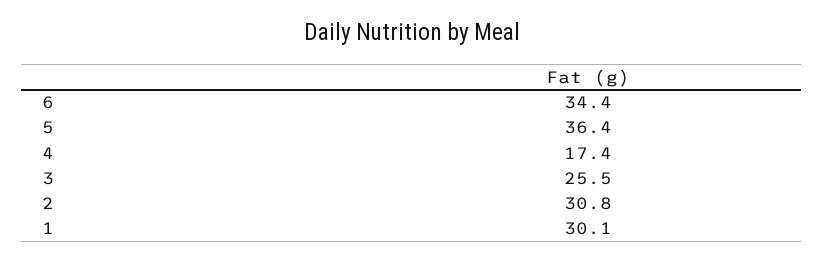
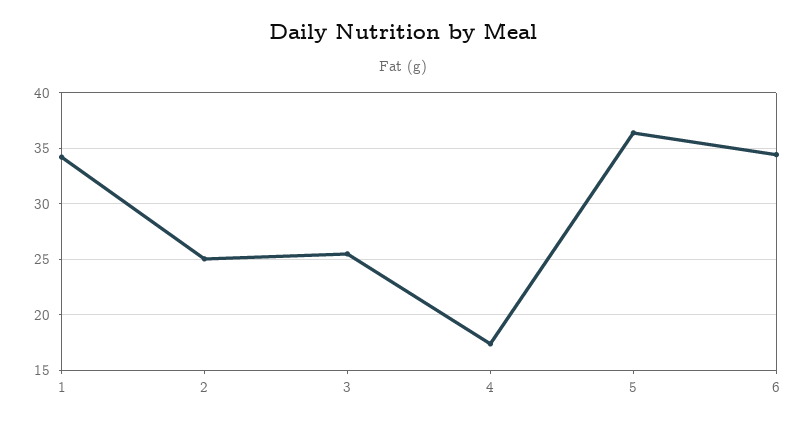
  {
    "6": 34.4,
    "5": 36.4,
    "4": 17.4,
    "3": 25.5,
-   "2": 30.8,
+   "2": 25,
-   "1": 30.1
+   "1": 34
  }

